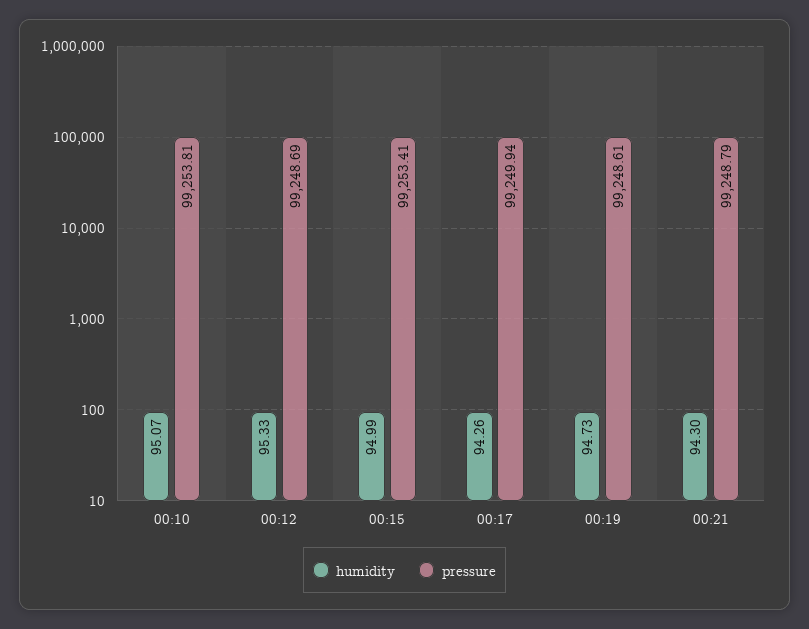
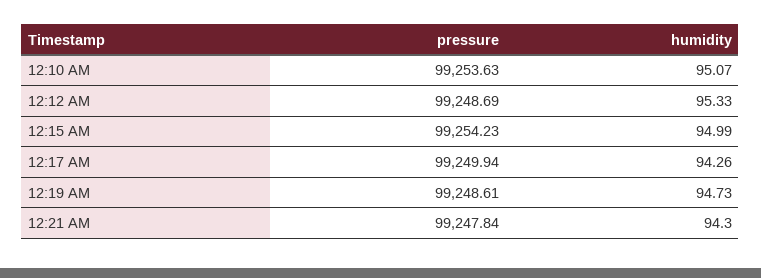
  {
    "humidity": {
      "00:10": 95.07,
      "00:12": 95.33,
      "00:15": 94.99,
      "00:17": 94.26,
      "00:19": 94.73,
      "00:21": 94.3
    },
    "pressure": {
-     "00:10": 99253.81,
+     "00:10": 99253.63,
      "00:12": 99248.69,
-     "00:15": 99253.41,
+     "00:15": 99254.23,
      "00:17": 99249.94,
      "00:19": 99248.61,
-     "00:21": 99248.79
+     "00:21": 99247.84
    }
  }

